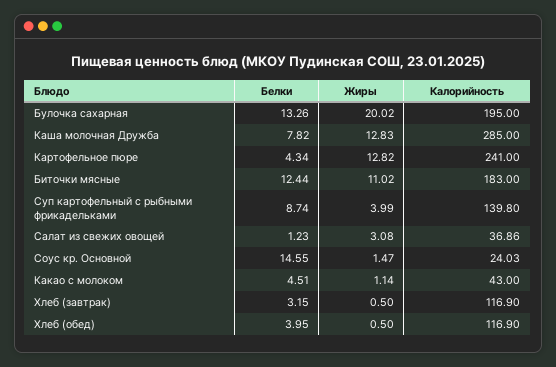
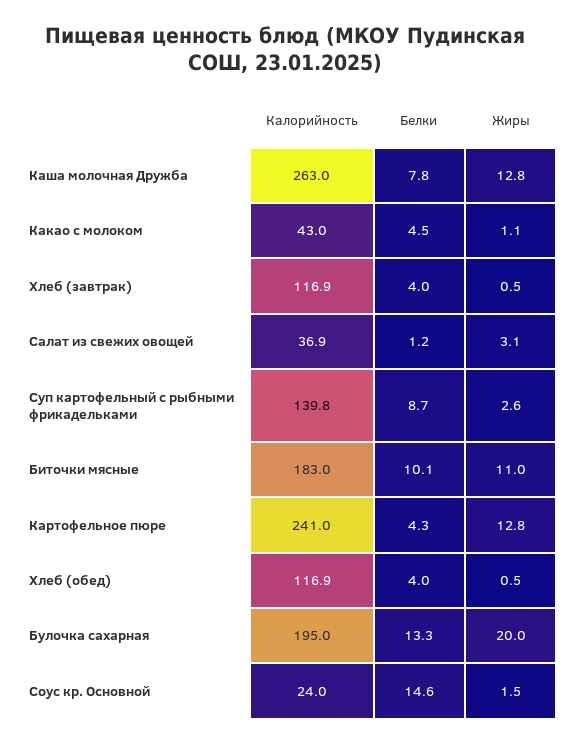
  {
    "Белки": {
      "Булочка сахарная": 13.26,
      "Каша молочная Дружба": 7.82,
      "Картофельное пюре": 4.34,
-     "Биточки мясные": 12.44,
+     "Биточки мясные": 10.1,
      "Суп картофельный с рыбными фрикадельками": 8.74,
      "Салат из свежих овощей": 1.23,
      "Соус кр. Основной": 14.55,
      "Какао с молоком": 4.51,
-     "Хлеб (завтрак)": 3.15,
+     "Хлеб (завтрак)": 4,
      "Хлеб (обед)": 3.95
    },
    "Жиры": {
      "Булочка сахарная": 20.02,
      "Каша молочная Дружба": 12.83,
      "Картофельное пюре": 12.82,
      "Биточки мясные": 11.02,
-     "Суп картофельный с рыбными фрикадельками": 3.99,
+     "Суп картофельный с рыбными фрикадельками": 2.6,
      "Салат из свежих овощей": 3.08,
      "Соус кр. Основной": 1.47,
      "Какао с молоком": 1.14,
      "Хлеб (завтрак)": 0.5,
      "Хлеб (обед)": 0.5
    },
    "Калорийность": {
      "Булочка сахарная": 195,
-     "Каша молочная Дружба": 285,
+     "Каша молочная Дружба": 263,
      "Картофельное пюре": 241,
      "Биточки мясные": 183,
      "Суп картофельный с рыбными фрикадельками": 139.8,
      "Салат из свежих овощей": 36.86,
      "Соус кр. Основной": 24.03,
      "Какао с молоком": 43,
      "Хлеб (завтрак)": 116.9,
      "Хлеб (обед)": 116.9
    }
  }

